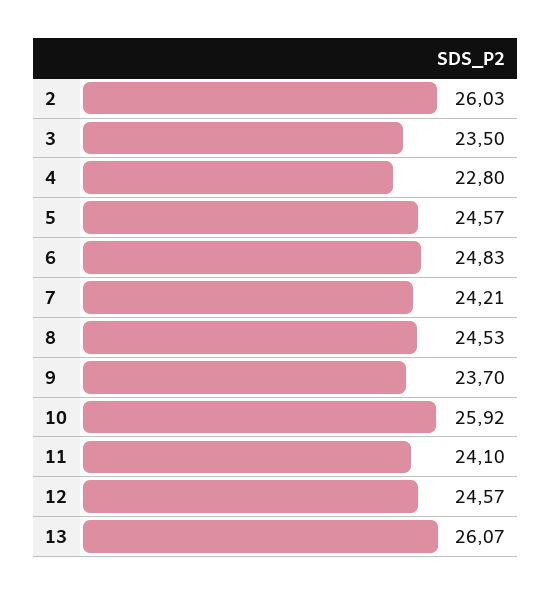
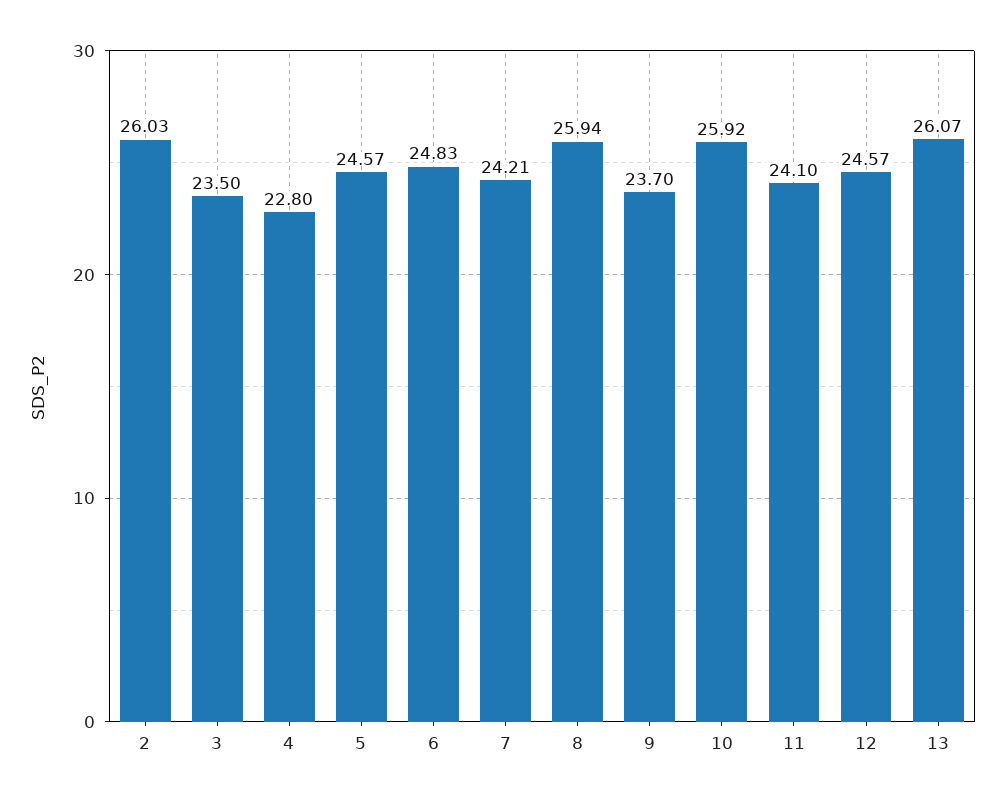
  {
    "2": 26.03,
    "3": 23.5,
    "4": 22.8,
    "5": 24.57,
    "6": 24.83,
    "7": 24.21,
-   "8": 24.53,
+   "8": 25.94,
    "9": 23.7,
    "10": 25.92,
    "11": 24.1,
    "12": 24.57,
    "13": 26.07
  }

